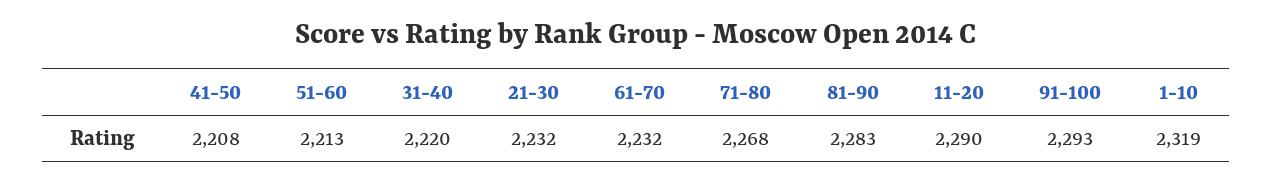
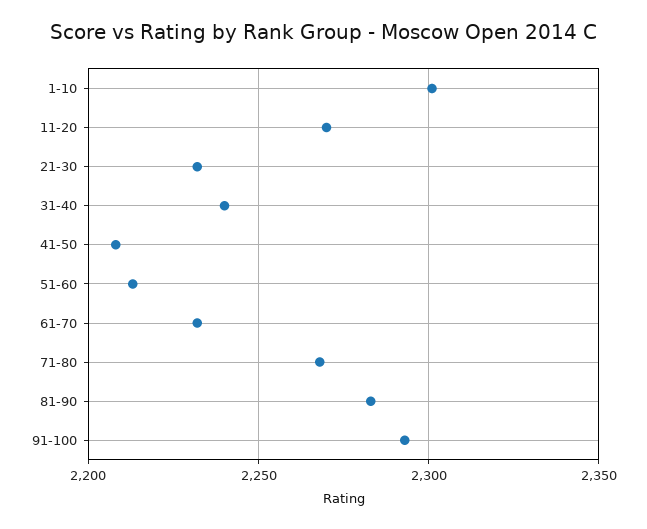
  {
    "41-50": 2208,
    "51-60": 2213,
-   "31-40": 2220,
+   "31-40": 2240,
    "21-30": 2232,
    "61-70": 2232,
    "71-80": 2268,
    "81-90": 2283,
-   "11-20": 2290,
+   "11-20": 2270,
    "91-100": 2293,
-   "1-10": 2319
+   "1-10": 2300
  }

